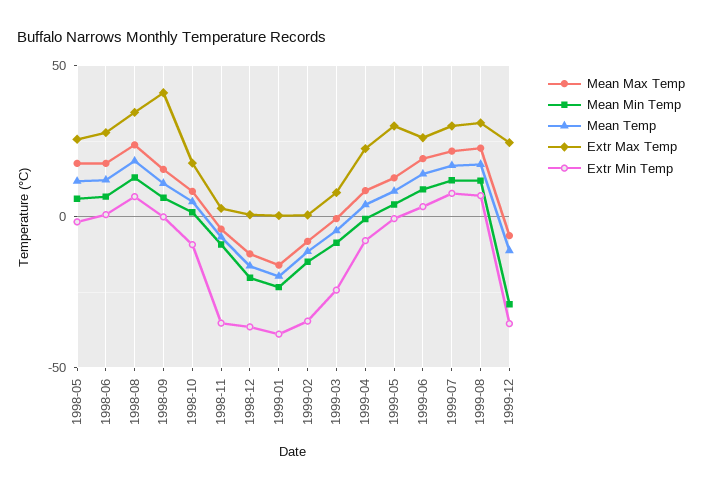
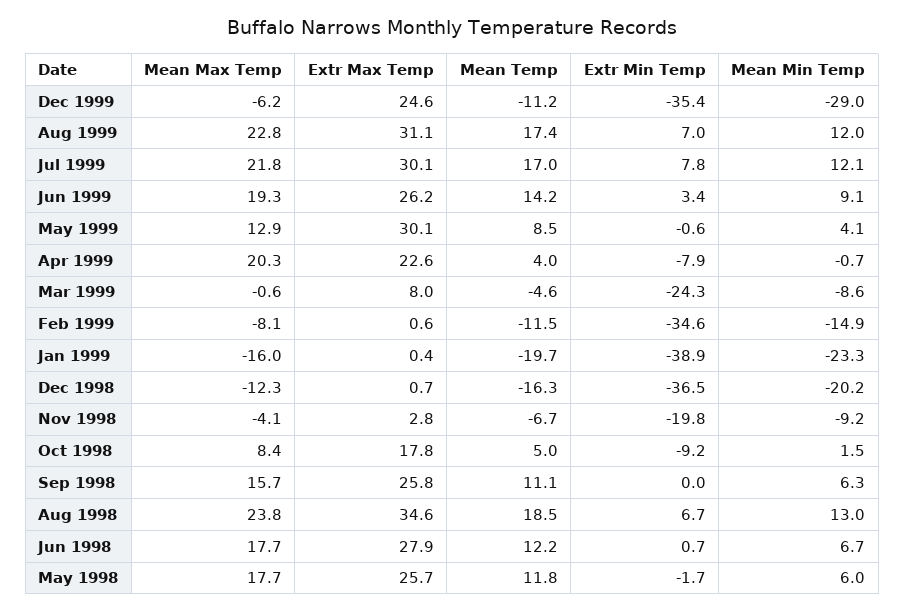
  {
    "Mean Max Temp": {
      "1998-05": 17.7,
      "1998-06": 17.7,
      "1998-08": 23.8,
      "1998-09": 15.7,
      "1998-10": 8.4,
      "1998-11": -4.1,
      "1998-12": -12.3,
      "1999-01": -16,
      "1999-02": -8.1,
      "1999-03": -0.6,
-     "1999-04": 10,
+     "1999-04": 20.3,
      "1999-05": 12.9,
      "1999-06": 19.3,
      "1999-07": 21.8,
      "1999-08": 22.8,
      "1999-12": -6.2
    },
    "Mean Min Temp": {
      "1998-05": 6,
      "1998-06": 6.7,
      "1998-08": 13,
      "1998-09": 6.3,
      "1998-10": 1.5,
      "1998-11": -9.2,
      "1998-12": -20.2,
      "1999-01": -23.3,
      "1999-02": -14.9,
      "1999-03": -8.6,
      "1999-04": -0.7,
      "1999-05": 4.1,
      "1999-06": 9.1,
      "1999-07": 12.1,
      "1999-08": 12,
      "1999-12": -29
    },
    "Mean Temp": {
      "1998-05": 11.8,
      "1998-06": 12.2,
      "1998-08": 18.5,
      "1998-09": 11.1,
      "1998-10": 5,
      "1998-11": -6.7,
      "1998-12": -16.3,
      "1999-01": -19.7,
      "1999-02": -11.5,
      "1999-03": -4.6,
      "1999-04": 4,
      "1999-05": 8.5,
      "1999-06": 14.2,
      "1999-07": 17,
      "1999-08": 17.4,
      "1999-12": -11.2
    },
    "Extr Max Temp": {
      "1998-05": 25.7,
      "1998-06": 27.9,
      "1998-08": 34.6,
-     "1998-09": 40,
+     "1998-09": 25.8,
      "1998-10": 17.8,
      "1998-11": 2.8,
      "1998-12": 0.7,
      "1999-01": 0.4,
      "1999-02": 0.6,
      "1999-03": 8,
      "1999-04": 22.6,
      "1999-05": 30.1,
      "1999-06": 26.2,
      "1999-07": 30.1,
      "1999-08": 31.1,
      "1999-12": 24.6
    },
    "Extr Min Temp": {
      "1998-05": -1.7,
      "1998-06": 0.7,
      "1998-08": 6.7,
      "1998-09": 0,
      "1998-10": -9.2,
-     "1998-11": -35,
+     "1998-11": -19.8,
      "1998-12": -36.5,
      "1999-01": -38.9,
      "1999-02": -34.6,
      "1999-03": -24.3,
      "1999-04": -7.9,
      "1999-05": -0.6,
      "1999-06": 3.4,
      "1999-07": 7.8,
      "1999-08": 7,
      "1999-12": -35.4
    }
  }

